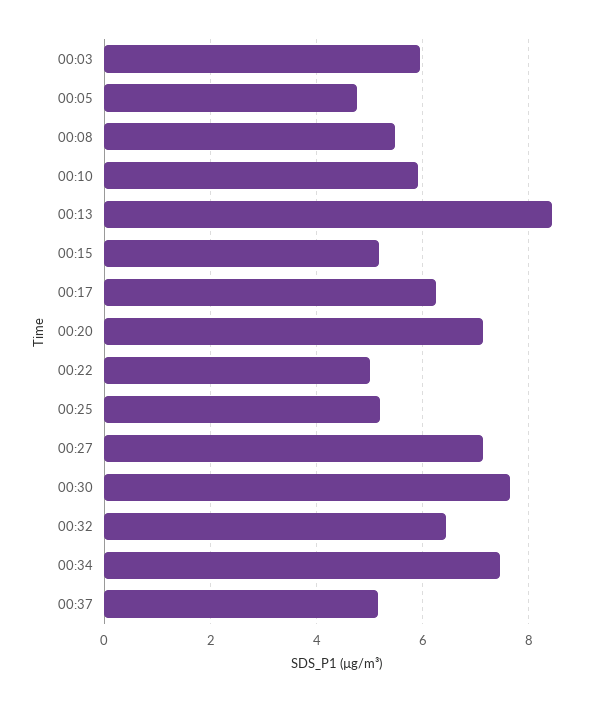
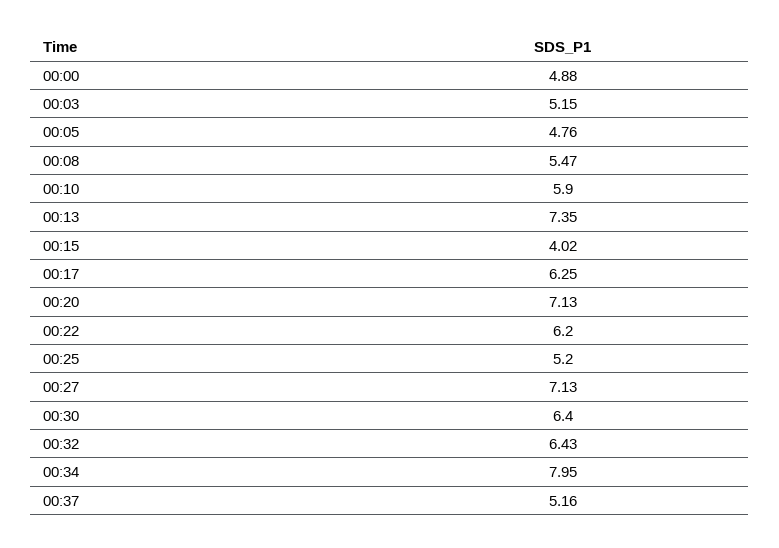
  {
-   "00:03": 6,
+   "00:03": 5.15,
    "00:05": 4.76,
    "00:08": 5.47,
    "00:10": 5.9,
-   "00:13": 8.4,
+   "00:13": 7.35,
-   "00:15": 5.2,
+   "00:15": 4.02,
    "00:17": 6.25,
    "00:20": 7.13,
-   "00:22": 5,
+   "00:22": 6.2,
    "00:25": 5.2,
    "00:27": 7.13,
-   "00:30": 7.6,
+   "00:30": 6.4,
    "00:32": 6.43,
-   "00:34": 7.4,
+   "00:34": 7.95,
-   "00:37": 5.16
+   "00:37": 5.16,
+   "00:00": 4.88
  }

